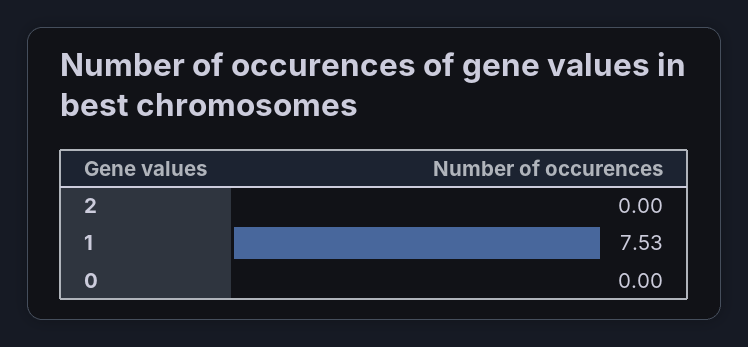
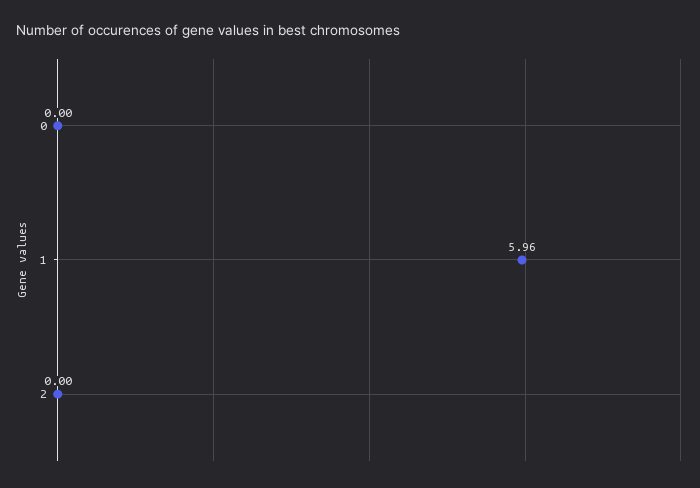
  {
    "2": 0,
-   "1": 7.53,
+   "1": 5.96,
    "0": 0
  }

